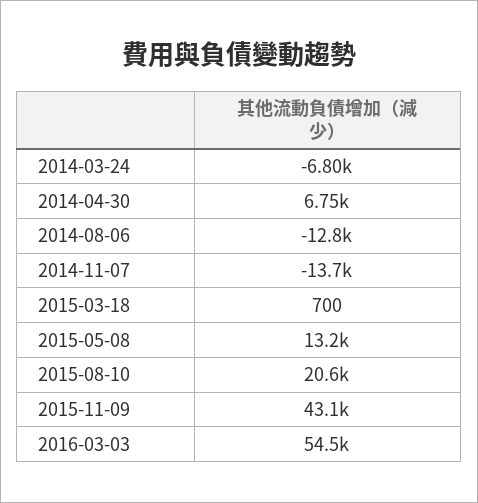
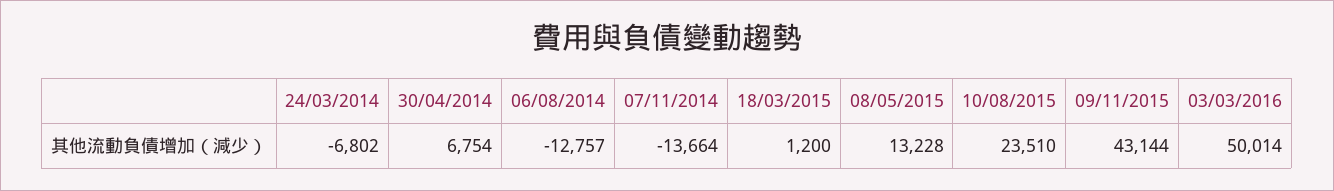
  {
    "2014-03-24": -6802,
    "2014-04-30": 6754,
    "2014-08-06": -12757,
    "2014-11-07": -13664,
-   "2015-03-18": 700,
+   "2015-03-18": 1200,
    "2015-05-08": 13228,
-   "2015-08-10": 20600,
+   "2015-08-10": 23510,
    "2015-11-09": 43144,
-   "2016-03-03": 54500
+   "2016-03-03": 50014
  }

